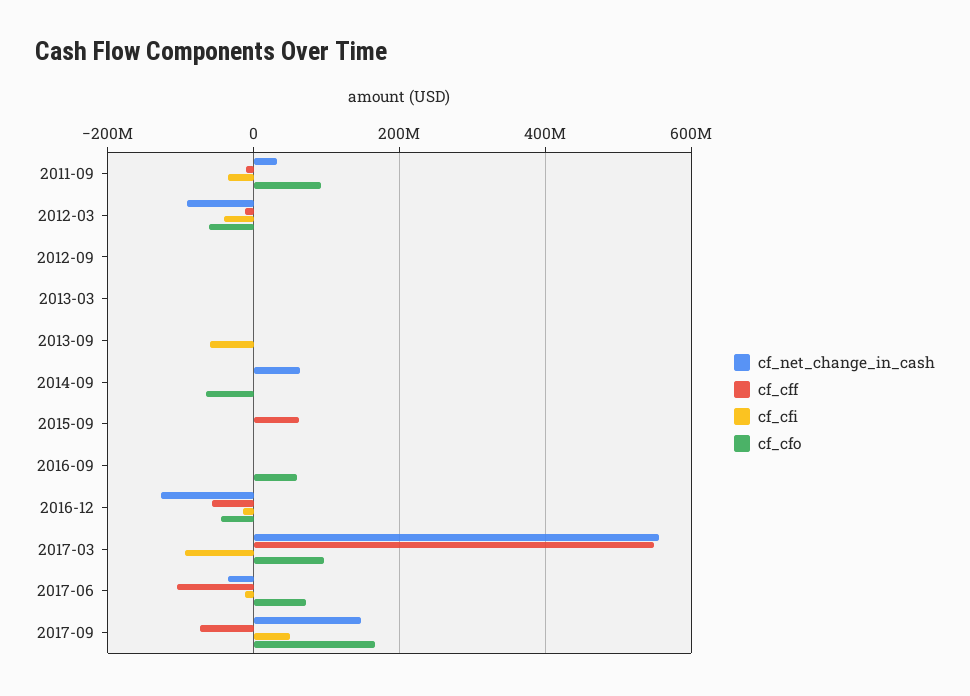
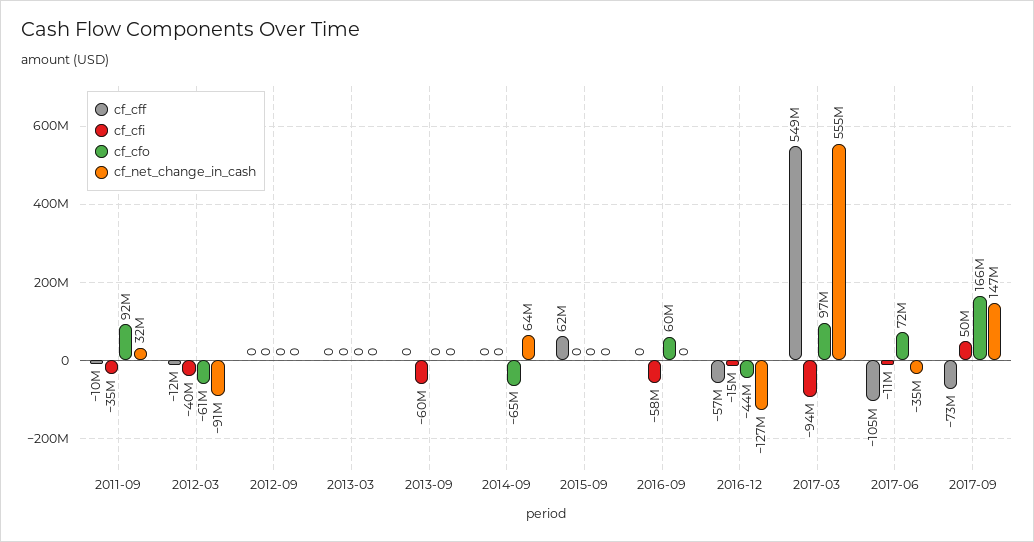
  {
    "cf_net_change_in_cash": {
      "2011-09": 32000000,
      "2012-03": -91000000,
      "2012-09": 0,
      "2013-03": 0,
      "2013-09": 0,
      "2014-09": 64000000,
      "2015-09": 0,
      "2016-09": 0,
      "2016-12": -127000000,
      "2017-03": 555000000,
      "2017-06": -35000000,
      "2017-09": 147000000
    },
    "cf_cff": {
      "2011-09": -10000000,
      "2012-03": -12000000,
      "2012-09": 0,
      "2013-03": 0,
      "2013-09": 0,
      "2014-09": 0,
      "2015-09": 62000000,
      "2016-09": 0,
      "2016-12": -57000000,
      "2017-03": 549000000,
      "2017-06": -105000000,
      "2017-09": -73000000
    },
    "cf_cfi": {
      "2011-09": -35000000,
      "2012-03": -40000000,
      "2012-09": 0,
      "2013-03": 0,
      "2013-09": -60000000,
      "2014-09": 0,
      "2015-09": 0,
-     "2016-09": 0,
+     "2016-09": -58000000,
      "2016-12": -15000000,
      "2017-03": -94000000,
      "2017-06": -11000000,
      "2017-09": 50000000
    },
    "cf_cfo": {
      "2011-09": 92000000,
      "2012-03": -61000000,
      "2012-09": 0,
      "2013-03": 0,
      "2013-09": 0,
      "2014-09": -65000000,
      "2015-09": 0,
      "2016-09": 60000000,
      "2016-12": -44000000,
      "2017-03": 97000000,
      "2017-06": 72000000,
      "2017-09": 166000000
    }
  }

